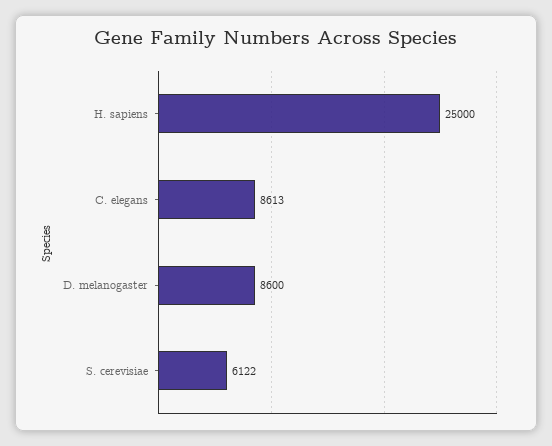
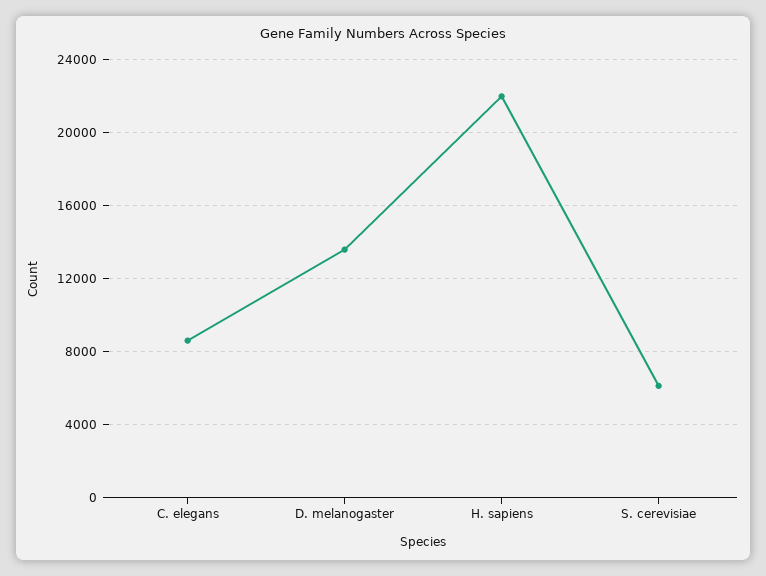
  {
-   "H. sapiens": 25000,
+   "H. sapiens": 22000,
    "C. elegans": 8613,
-   "D. melanogaster": 8600,
+   "D. melanogaster": 13500,
    "S. cerevisiae": 6122
  }

